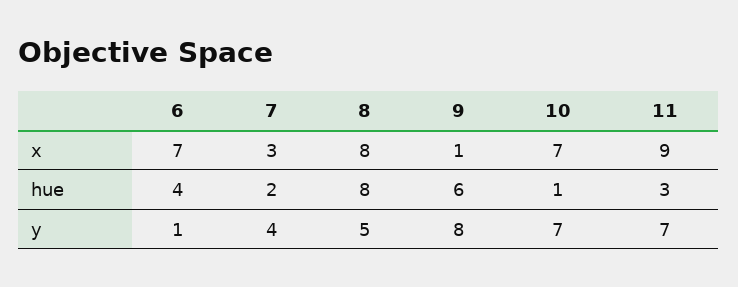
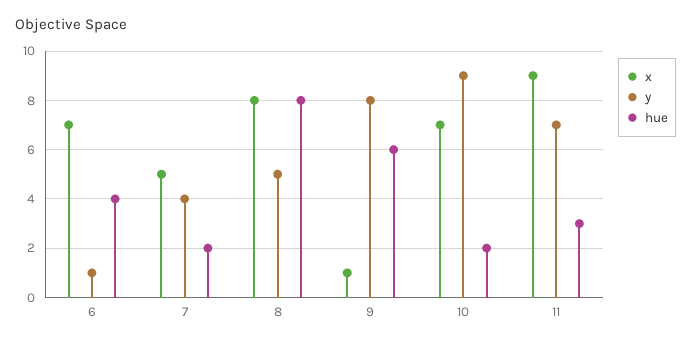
  {
    "x": {
      "6": 7,
-     "7": 3,
+     "7": 5,
      "8": 8,
      "9": 1,
      "10": 7,
      "11": 9
    },
    "hue": {
      "6": 4,
      "7": 2,
      "8": 8,
      "9": 6,
-     "10": 1,
+     "10": 2,
      "11": 3
    },
    "y": {
      "6": 1,
      "7": 4,
      "8": 5,
      "9": 8,
-     "10": 7,
+     "10": 9,
      "11": 7
    }
  }

